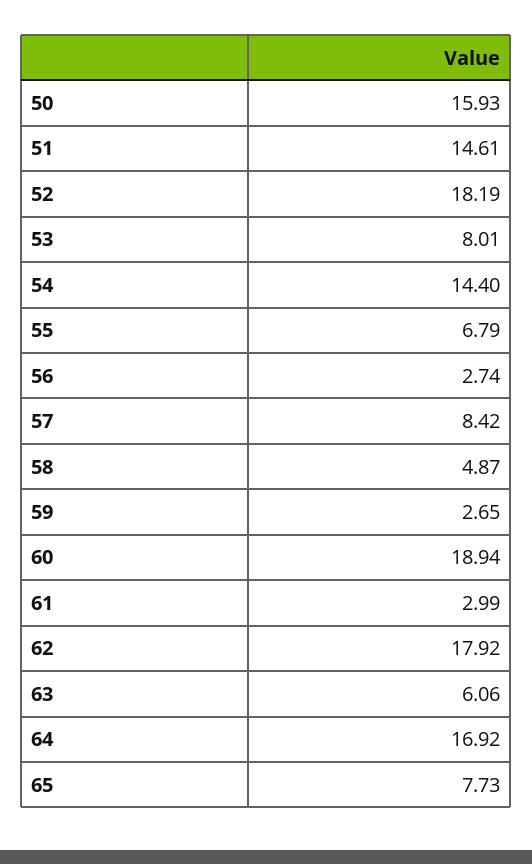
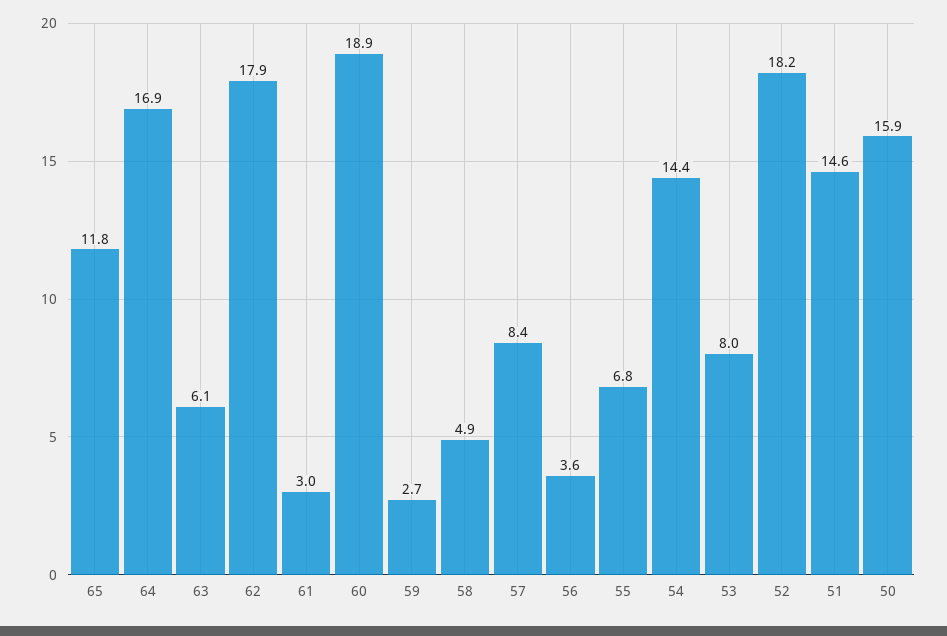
  {
    "50": 15.93,
    "51": 14.61,
    "52": 18.19,
    "53": 8.01,
    "54": 14.4,
    "55": 6.79,
-   "56": 2.74,
+   "56": 3.6,
    "57": 8.42,
    "58": 4.87,
    "59": 2.65,
    "60": 18.94,
    "61": 2.99,
    "62": 17.92,
    "63": 6.06,
    "64": 16.92,
-   "65": 7.73
+   "65": 11.8
  }

